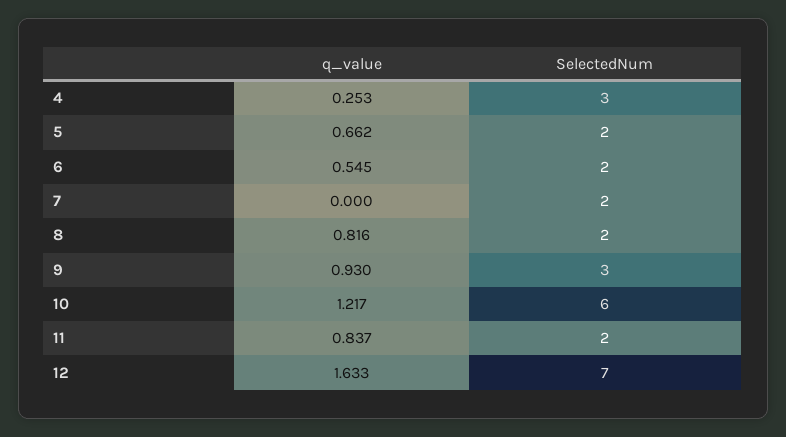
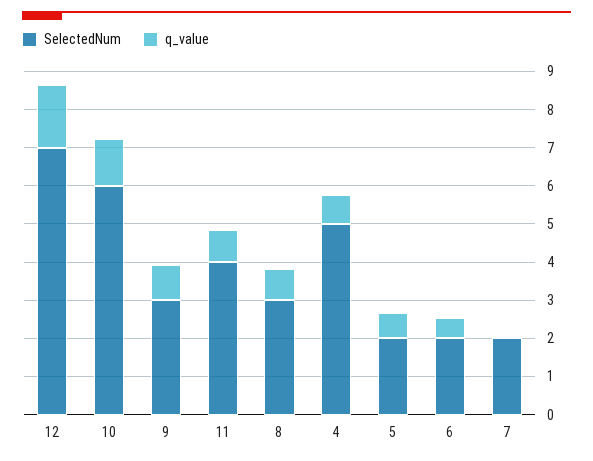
  {
    "q_value": {
-     "4": 0.253,
+     "4": 0.75,
      "5": 0.662,
      "6": 0.545,
      "7": 0,
      "8": 0.816,
      "9": 0.93,
      "10": 1.217,
      "11": 0.837,
      "12": 1.633
    },
    "SelectedNum": {
-     "4": 3,
+     "4": 5,
      "5": 2,
      "6": 2,
      "7": 2,
-     "8": 2,
+     "8": 3,
      "9": 3,
      "10": 6,
-     "11": 2,
+     "11": 4,
      "12": 7
    }
  }

